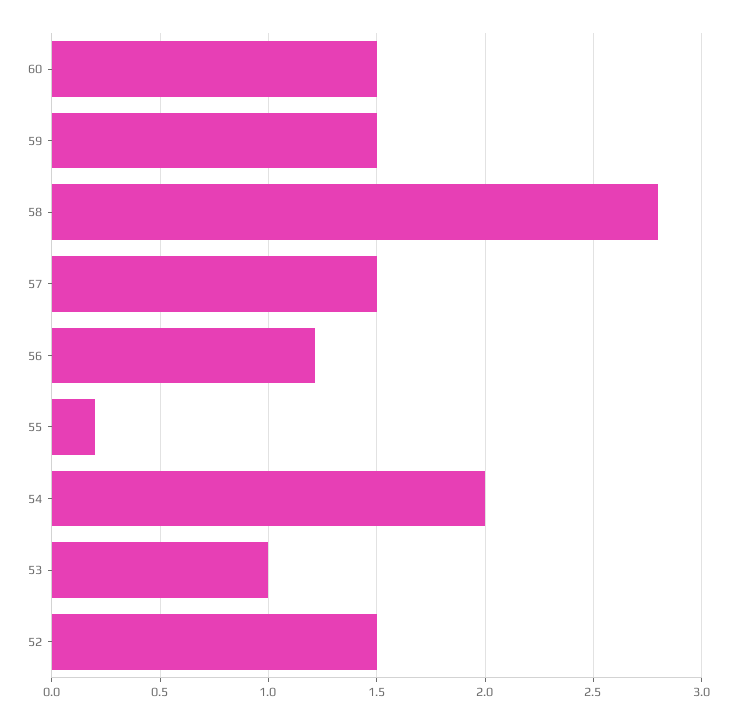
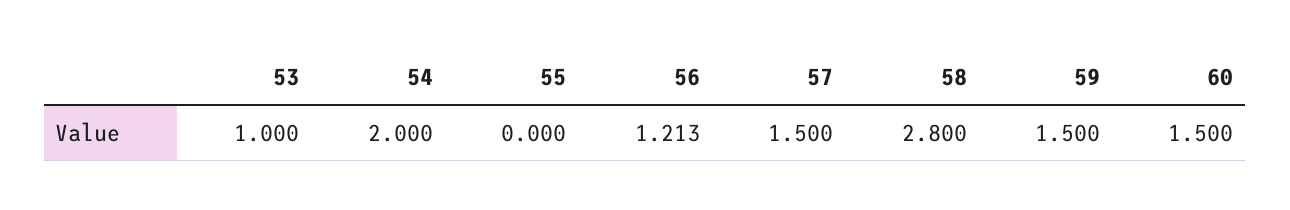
  {
    "60": 1.5,
    "59": 1.5,
    "58": 2.8,
    "57": 1.5,
    "56": 1.213,
-   "55": 0.2,
+   "55": 0,
    "54": 2,
-   "53": 1,
+   "53": 1
-   "52": 1.5
  }

